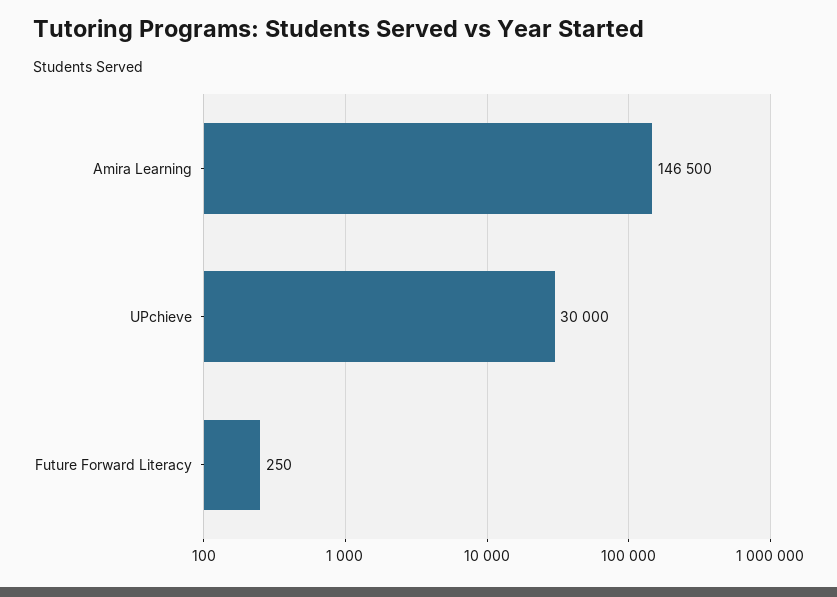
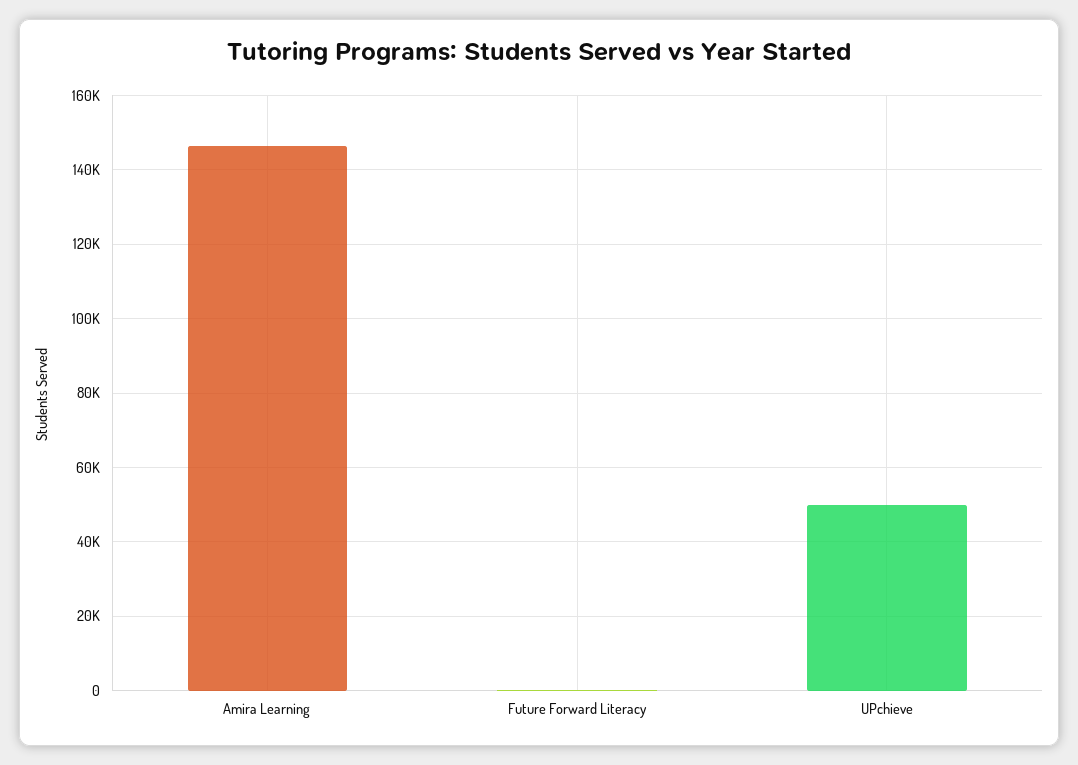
  {
    "Amira Learning": 146500,
-   "UPchieve": 30000,
+   "UPchieve": 50000,
    "Future Forward Literacy": 250
  }

